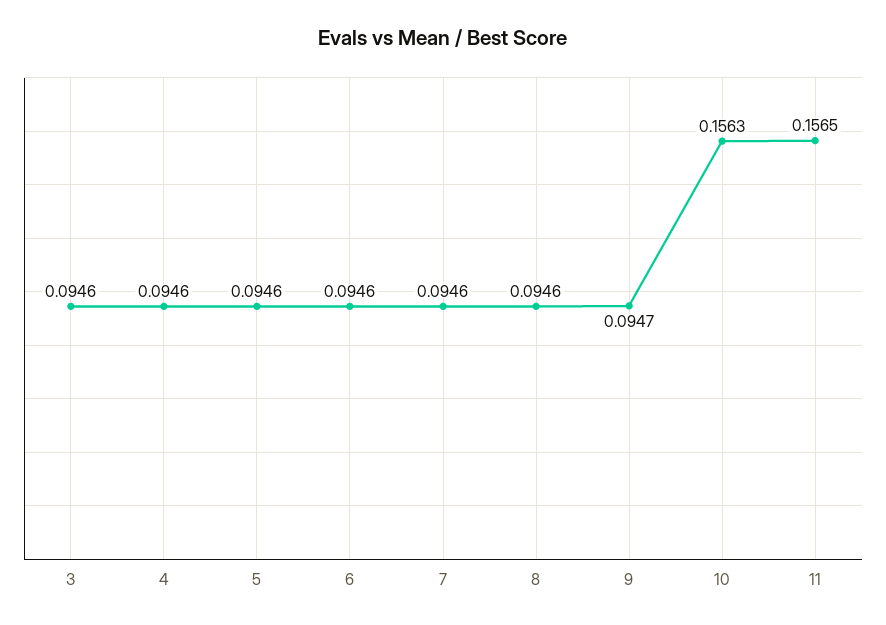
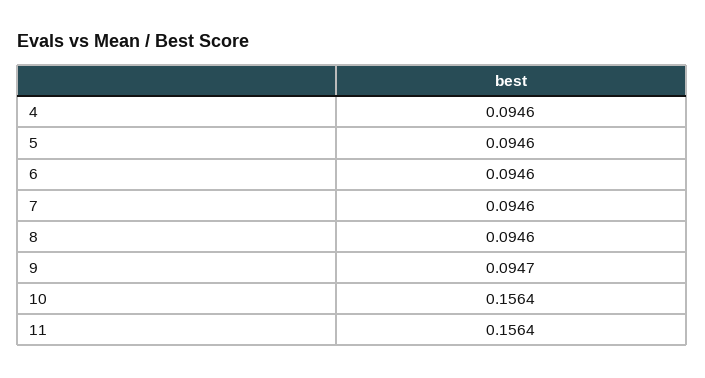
  {
-   "3": 0.0946,
    "4": 0.0946,
    "5": 0.0946,
    "6": 0.0946,
    "7": 0.0946,
    "8": 0.0946,
    "9": 0.0947,
-   "10": 0.1563,
+   "10": 0.1564,
-   "11": 0.1565
+   "11": 0.1564
  }

